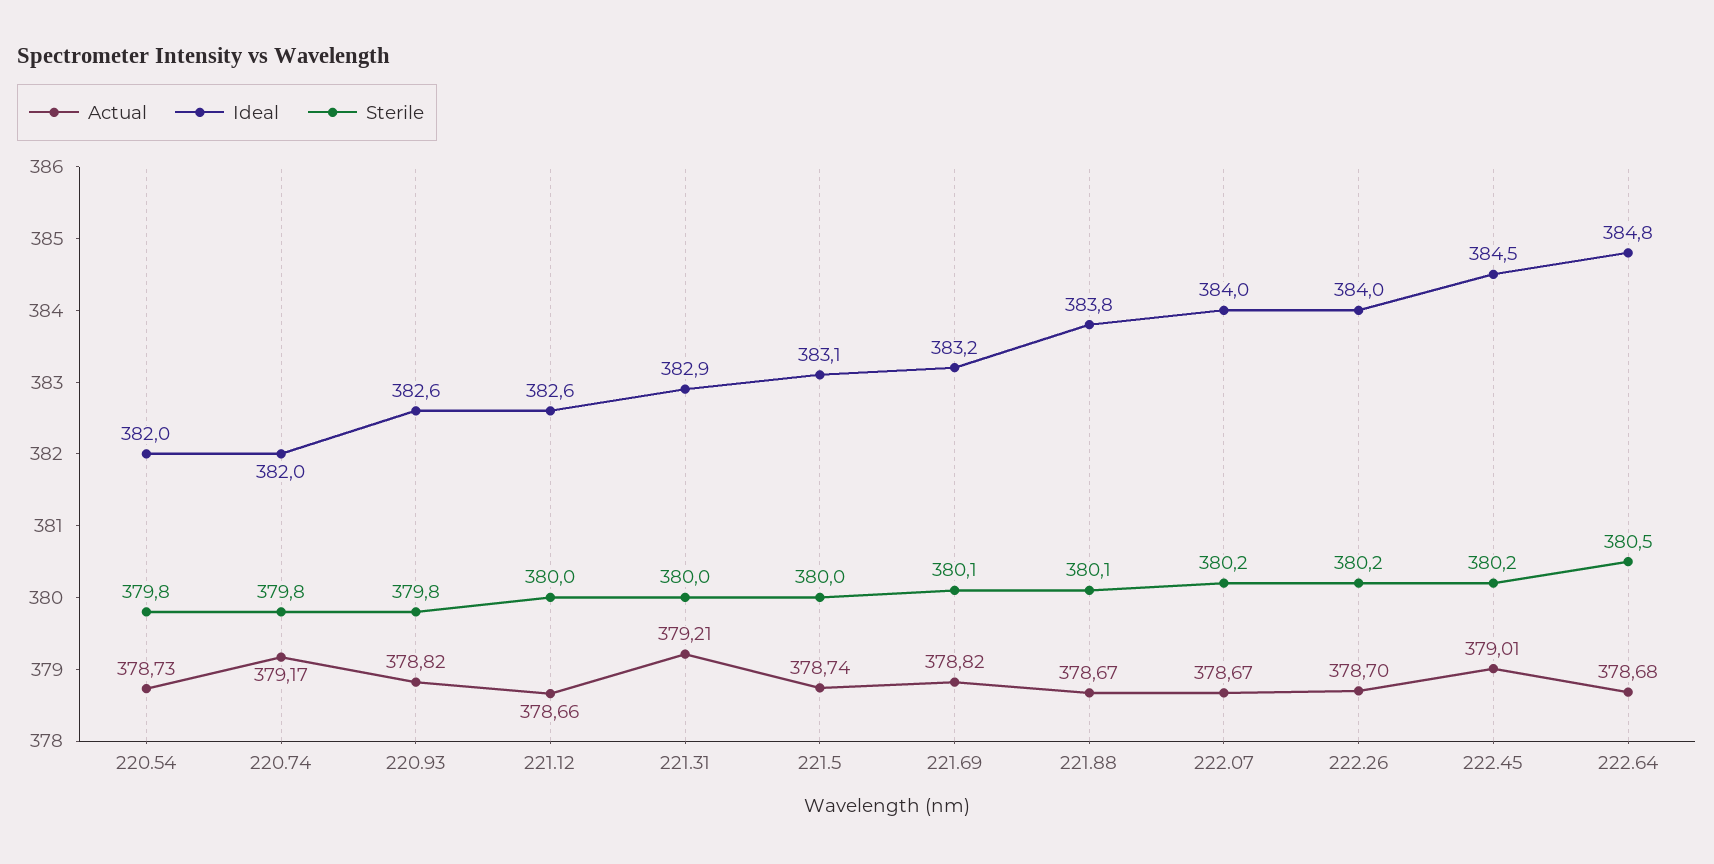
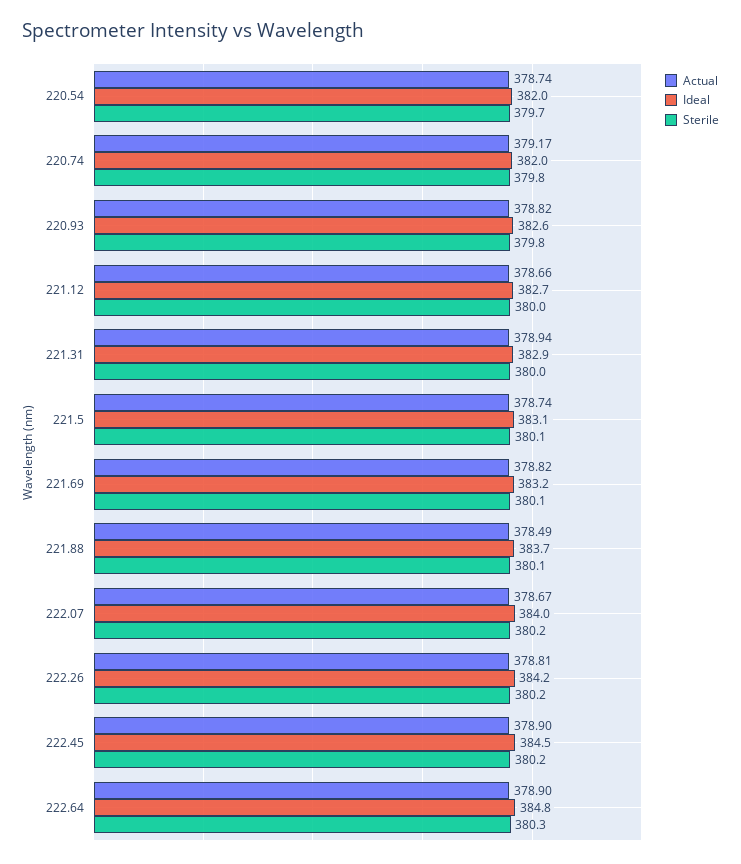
  {
    "Actual": {
-     "220.54": 378.73,
+     "220.54": 378.74,
      "220.74": 379.17,
      "220.93": 378.82,
      "221.12": 378.66,
-     "221.31": 379.21,
+     "221.31": 378.94,
      "221.5": 378.74,
      "221.69": 378.82,
-     "221.88": 378.67,
+     "221.88": 378.49,
      "222.07": 378.67,
-     "222.26": 378.7,
+     "222.26": 378.81,
-     "222.45": 379.01,
+     "222.45": 378.9,
-     "222.64": 378.68
+     "222.64": 378.9
    },
    "Ideal": {
      "220.54": 382,
      "220.74": 382,
      "220.93": 382.6,
-     "221.12": 382.6,
+     "221.12": 382.7,
      "221.31": 382.9,
      "221.5": 383.1,
      "221.69": 383.2,
-     "221.88": 383.8,
+     "221.88": 383.7,
      "222.07": 384,
-     "222.26": 384,
+     "222.26": 384.2,
      "222.45": 384.5,
      "222.64": 384.8
    },
    "Sterile": {
-     "220.54": 379.8,
+     "220.54": 379.7,
      "220.74": 379.8,
      "220.93": 379.8,
      "221.12": 380,
      "221.31": 380,
-     "221.5": 380,
+     "221.5": 380.1,
      "221.69": 380.1,
      "221.88": 380.1,
      "222.07": 380.2,
      "222.26": 380.2,
      "222.45": 380.2,
-     "222.64": 380.5
+     "222.64": 380.3
    }
  }

